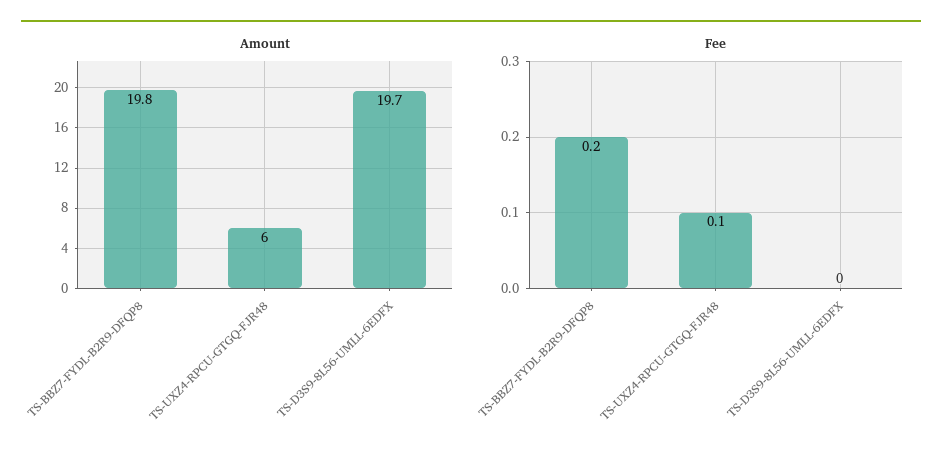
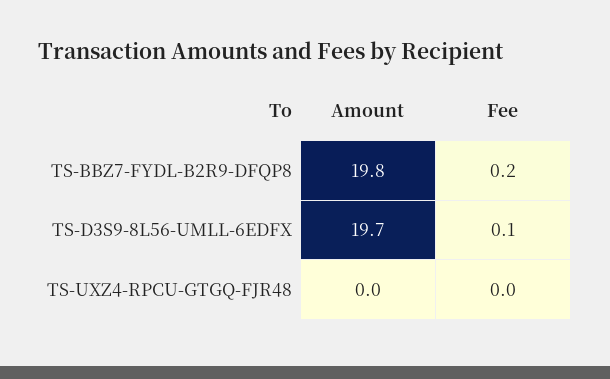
  {
    "Amount": {
      "TS-BBZ7-FYDL-B2R9-DFQP8": 19.8,
-     "TS-UXZ4-RPCU-GTGQ-FJR48": 6,
+     "TS-UXZ4-RPCU-GTGQ-FJR48": 0,
      "TS-D3S9-8L56-UMLL-6EDFX": 19.7
    },
    "Fee": {
      "TS-BBZ7-FYDL-B2R9-DFQP8": 0.2,
-     "TS-UXZ4-RPCU-GTGQ-FJR48": 0.1,
+     "TS-UXZ4-RPCU-GTGQ-FJR48": 0,
-     "TS-D3S9-8L56-UMLL-6EDFX": 0
+     "TS-D3S9-8L56-UMLL-6EDFX": 0.1
    }
  }

